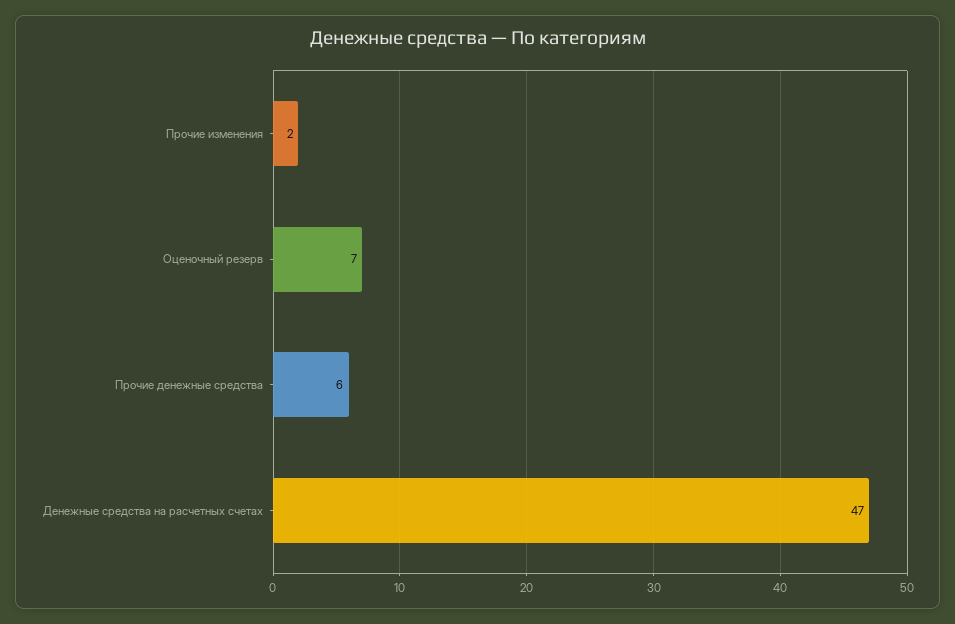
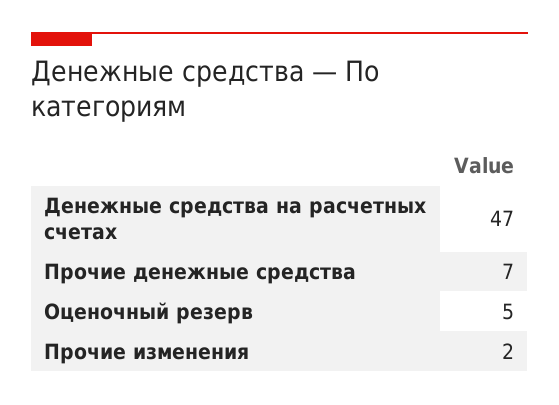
  {
    "Прочие изменения": 2,
-   "Оценочный резерв": 7,
+   "Оценочный резерв": 5,
-   "Прочие денежные средства": 6,
+   "Прочие денежные средства": 7,
    "Денежные средства на расчетных счетах": 47
  }

